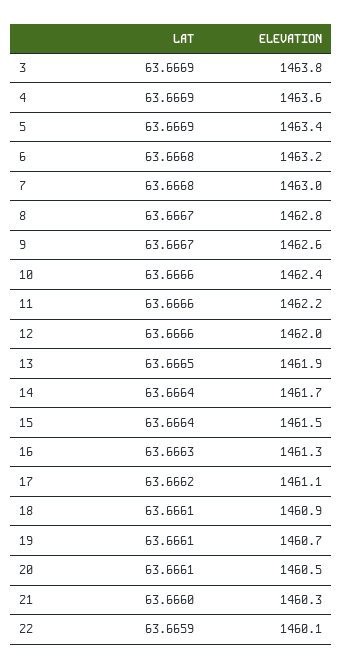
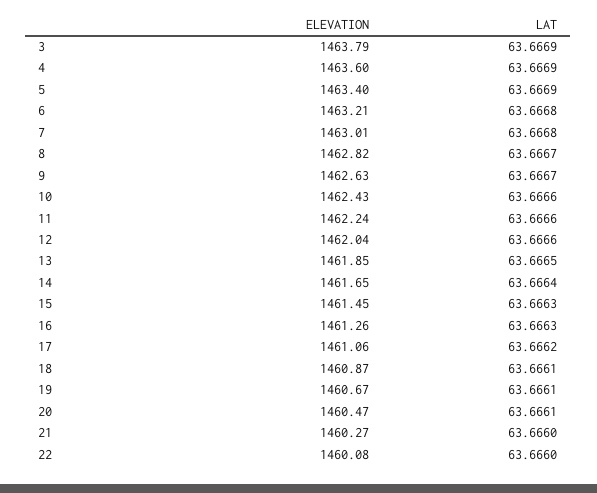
  {
    "LAT": {
      "3": 63.6669,
      "4": 63.6669,
      "5": 63.6669,
      "6": 63.6668,
      "7": 63.6668,
      "8": 63.6667,
      "9": 63.6667,
      "10": 63.6666,
      "11": 63.6666,
      "12": 63.6666,
      "13": 63.6665,
      "14": 63.6664,
-     "15": 63.6664,
+     "15": 63.6663,
      "16": 63.6663,
      "17": 63.6662,
      "18": 63.6661,
      "19": 63.6661,
      "20": 63.6661,
      "21": 63.666,
-     "22": 63.6659
+     "22": 63.666
    },
    "ELEVATION": {
      "3": 1463.79,
      "4": 1463.6,
      "5": 1463.4,
      "6": 1463.21,
      "7": 1463.01,
      "8": 1462.82,
      "9": 1462.63,
      "10": 1462.43,
      "11": 1462.24,
      "12": 1462.04,
      "13": 1461.85,
      "14": 1461.65,
      "15": 1461.45,
      "16": 1461.26,
      "17": 1461.06,
      "18": 1460.87,
      "19": 1460.67,
      "20": 1460.47,
      "21": 1460.27,
      "22": 1460.08
    }
  }

